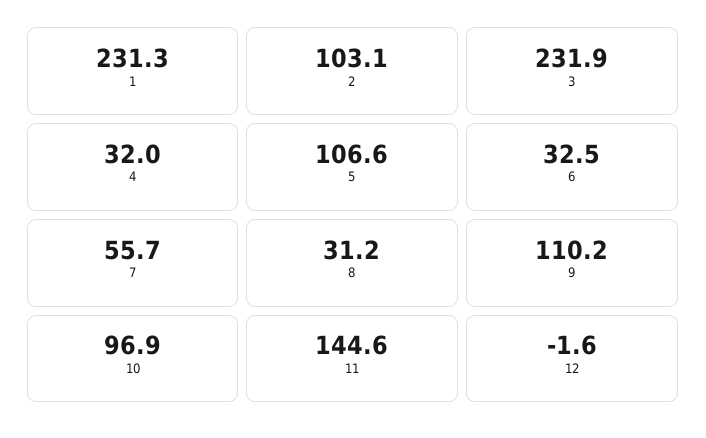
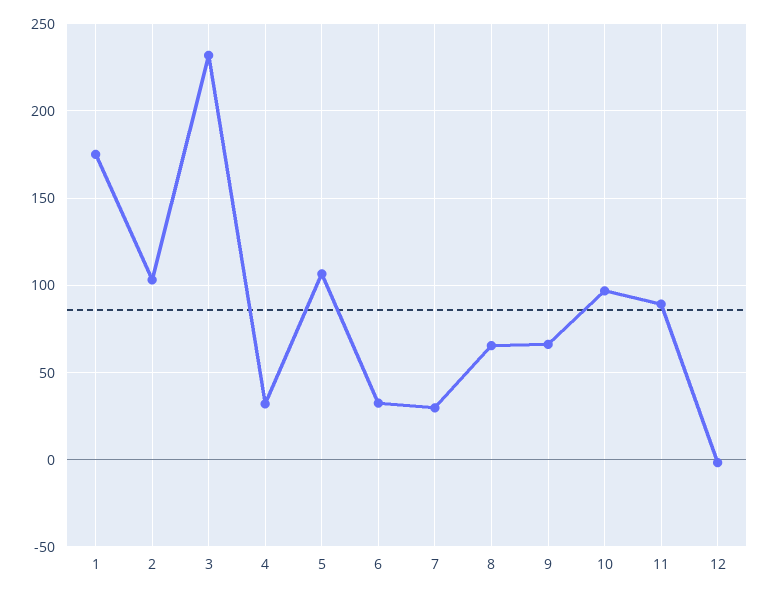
  {
-   "1": 231.3,
+   "1": 175,
    "2": 103.1,
    "3": 231.9,
    "4": 32,
    "5": 106.6,
    "6": 32.5,
-   "7": 55.7,
+   "7": 30,
-   "8": 31.2,
+   "8": 65,
-   "9": 110.2,
+   "9": 65,
    "10": 96.9,
-   "11": 144.6,
+   "11": 90,
    "12": -1.6
  }

